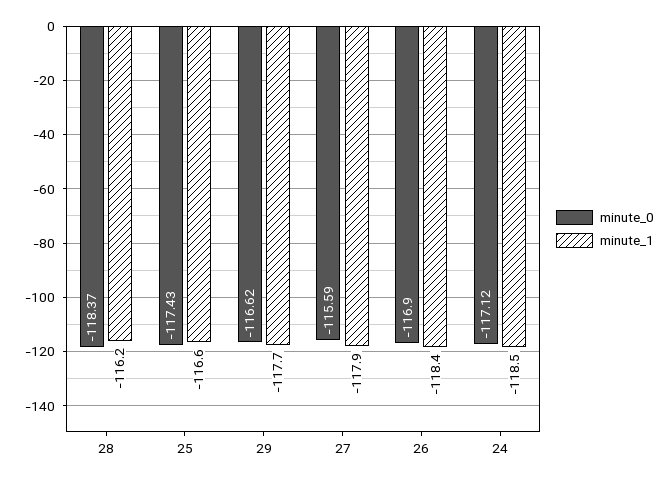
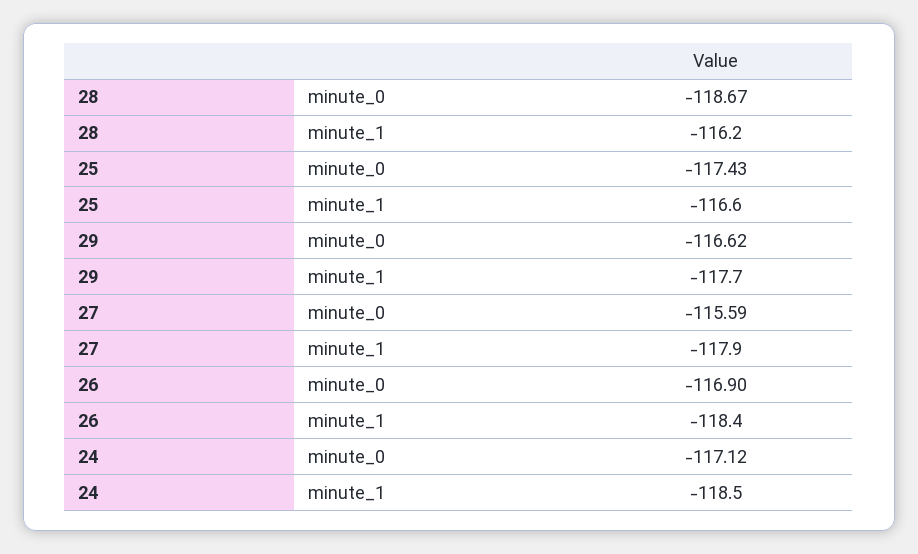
  {
    "minute_0": {
-     "28": -118.37,
+     "28": -118.67,
      "25": -117.43,
      "29": -116.62,
      "27": -115.59,
      "26": -116.9,
      "24": -117.12
    },
    "minute_1": {
      "28": -116.2,
      "25": -116.6,
      "29": -117.7,
      "27": -117.9,
      "26": -118.4,
      "24": -118.5
    }
  }

